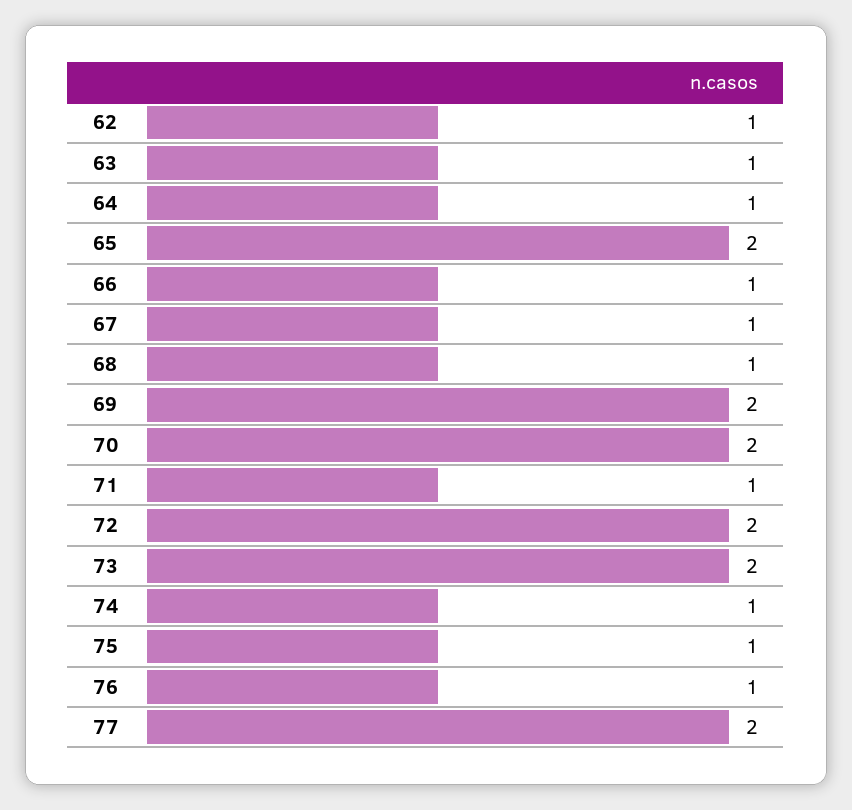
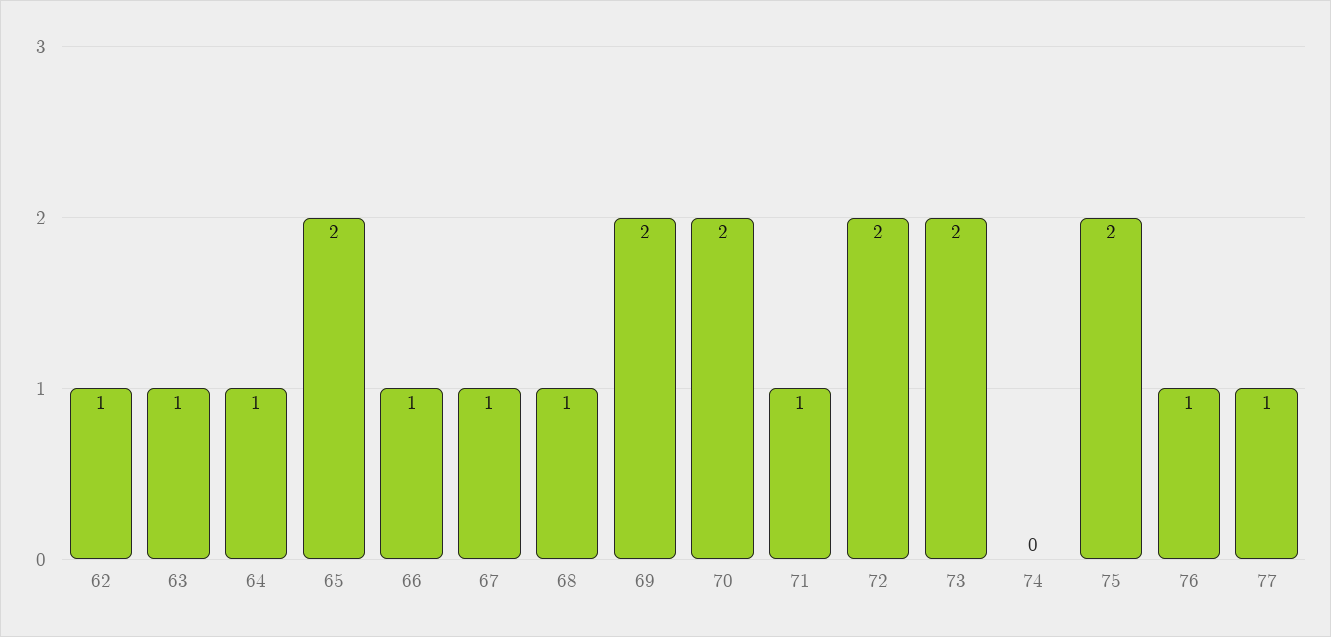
  {
    "62": 1,
    "63": 1,
    "64": 1,
    "65": 2,
    "66": 1,
    "67": 1,
    "68": 1,
    "69": 2,
    "70": 2,
    "71": 1,
    "72": 2,
    "73": 2,
-   "74": 1,
+   "74": 0,
-   "75": 1,
+   "75": 2,
    "76": 1,
-   "77": 2
+   "77": 1
  }

